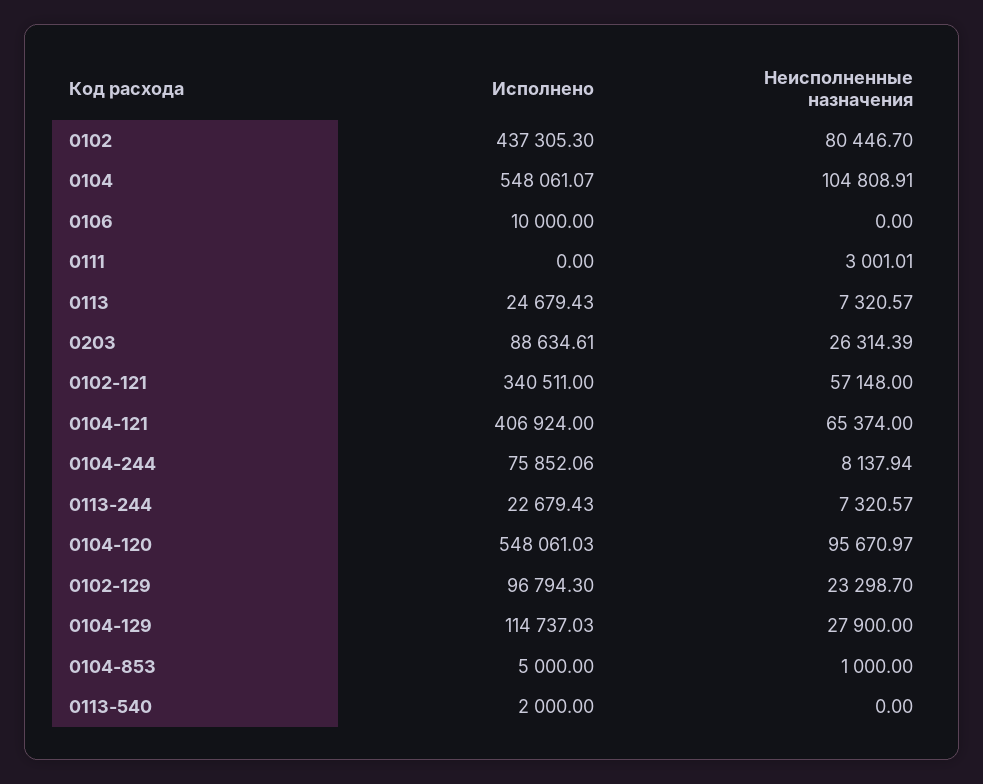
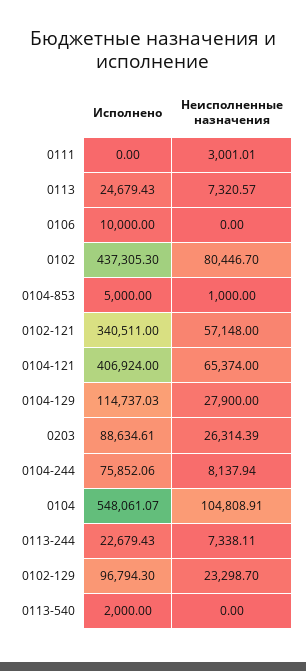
  {
    "Исполнено": {
      "0102": 437305.3,
      "0104": 548061.07,
      "0106": 10000,
      "0111": 0,
      "0113": 24679.43,
      "0203": 88634.61,
      "0102-121": 340511,
      "0104-121": 406924,
      "0104-244": 75852.06,
      "0113-244": 22679.43,
-     "0104-120": 548061.03,
      "0102-129": 96794.3,
      "0104-129": 114737.03,
      "0104-853": 5000,
      "0113-540": 2000
    },
    "Неисполненные назначения": {
      "0102": 80446.7,
      "0104": 104808.91,
      "0106": 0,
      "0111": 3001.01,
      "0113": 7320.57,
      "0203": 26314.39,
      "0102-121": 57148,
      "0104-121": 65374,
      "0104-244": 8137.94,
-     "0113-244": 7320.57,
+     "0113-244": 7338.11,
-     "0104-120": 95670.97,
      "0102-129": 23298.7,
      "0104-129": 27900,
      "0104-853": 1000,
      "0113-540": 0
    }
  }

